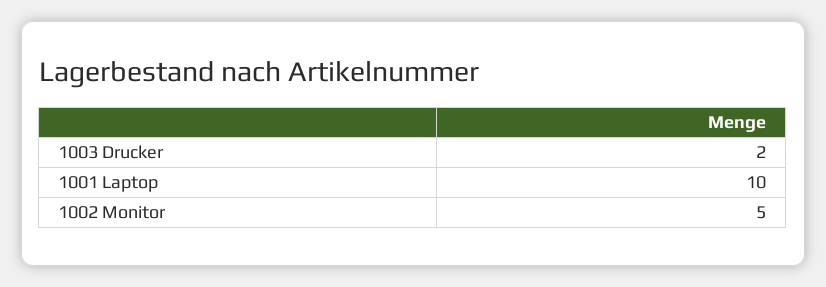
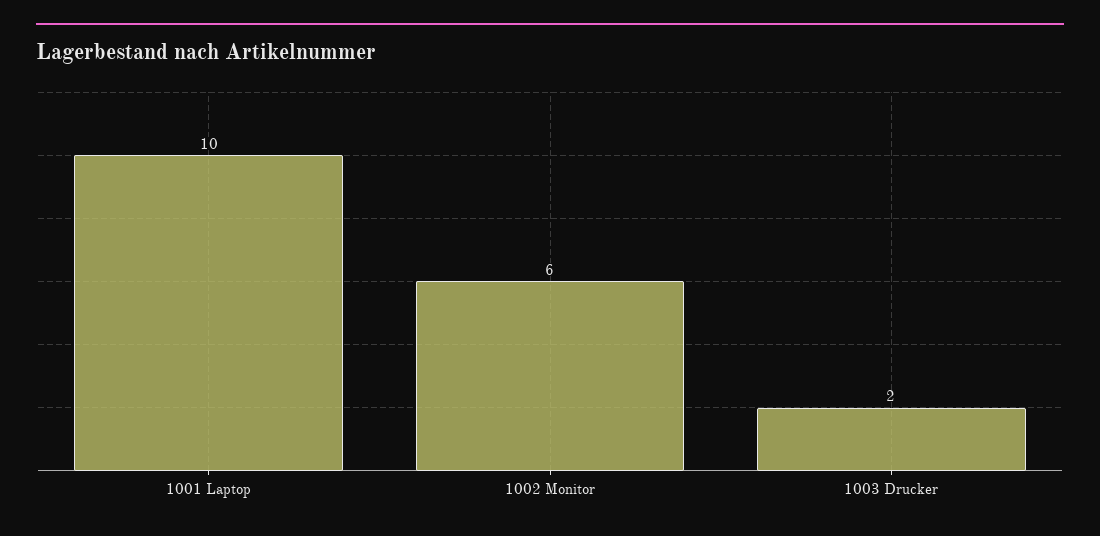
  {
    "1003 Drucker": 2,
    "1001 Laptop": 10,
-   "1002 Monitor": 5
+   "1002 Monitor": 6
  }

